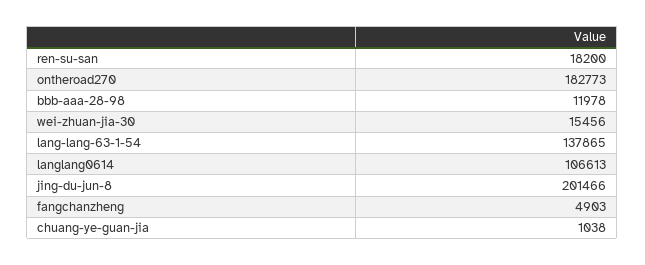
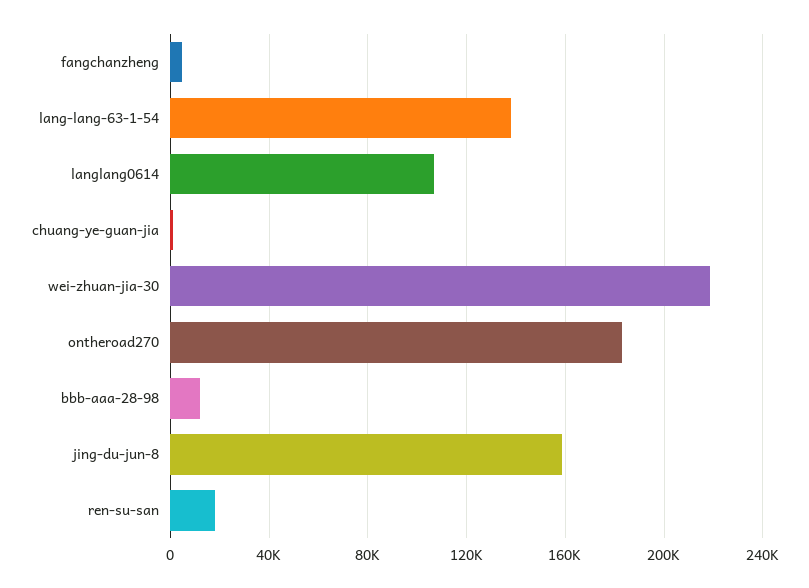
  {
    "ren-su-san": 18200,
    "ontheroad270": 182773,
    "bbb-aaa-28-98": 11978,
-   "wei-zhuan-jia-30": 15456,
+   "wei-zhuan-jia-30": 220000,
    "lang-lang-63-1-54": 137865,
    "langlang0614": 106613,
-   "jing-du-jun-8": 201466,
+   "jing-du-jun-8": 160000,
    "fangchanzheng": 4903,
    "chuang-ye-guan-jia": 1038
  }

